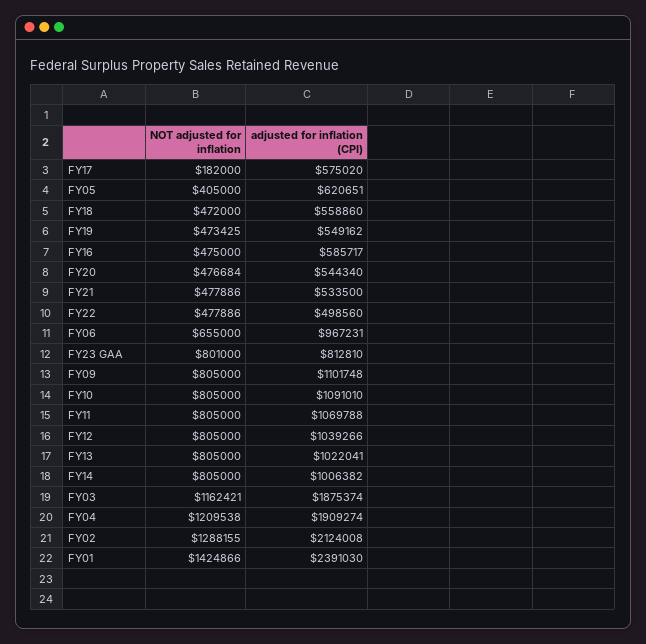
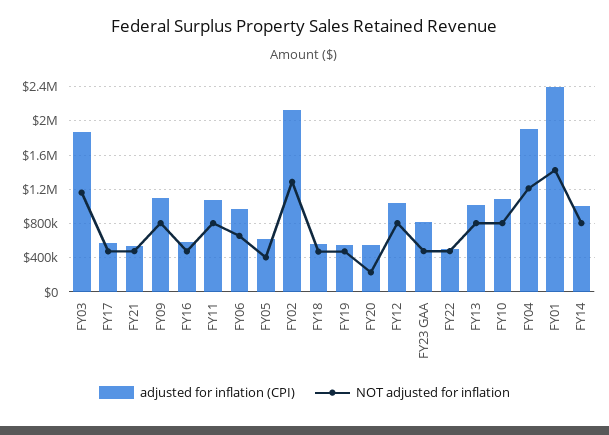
  {
    "NOT adjusted for inflation": {
-     "FY17": 182000,
+     "FY17": 500000,
      "FY05": 405000,
      "FY18": 472000,
      "FY19": 473425,
      "FY16": 475000,
-     "FY20": 476684,
+     "FY20": 200000,
      "FY21": 477886,
      "FY22": 477886,
      "FY06": 655000,
-     "FY23 GAA": 801000,
+     "FY23 GAA": 500000,
      "FY09": 805000,
      "FY10": 805000,
      "FY11": 805000,
      "FY12": 805000,
      "FY13": 805000,
      "FY14": 805000,
      "FY03": 1162421,
      "FY04": 1209538,
      "FY02": 1288155,
      "FY01": 1424866
    },
    "adjusted for inflation (CPI)": {
      "FY17": 575020,
      "FY05": 620651,
      "FY18": 558860,
      "FY19": 549162,
      "FY16": 585717,
      "FY20": 544340,
      "FY21": 533500,
      "FY22": 498560,
      "FY06": 967231,
      "FY23 GAA": 812810,
      "FY09": 1101748,
      "FY10": 1091010,
      "FY11": 1069788,
      "FY12": 1039266,
      "FY13": 1022041,
      "FY14": 1006382,
      "FY03": 1875374,
      "FY04": 1909274,
      "FY02": 2124008,
      "FY01": 2391030
    }
  }

